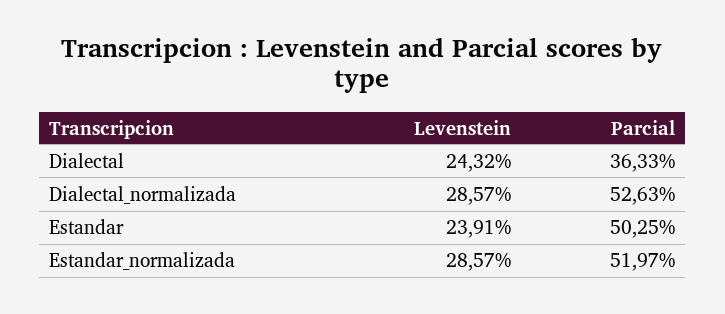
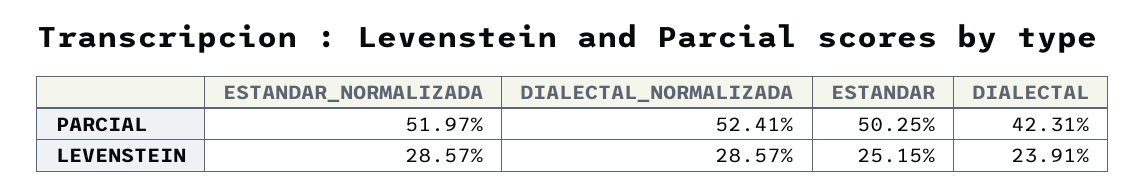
  {
    "Levenstein": {
-     "Dialectal": 24.32,
+     "Dialectal": 23.91,
      "Dialectal_normalizada": 28.57,
-     "Estandar": 23.91,
+     "Estandar": 25.15,
      "Estandar_normalizada": 28.57
    },
    "Parcial": {
-     "Dialectal": 36.33,
+     "Dialectal": 42.31,
-     "Dialectal_normalizada": 52.63,
+     "Dialectal_normalizada": 52.41,
      "Estandar": 50.25,
      "Estandar_normalizada": 51.97
    }
  }

